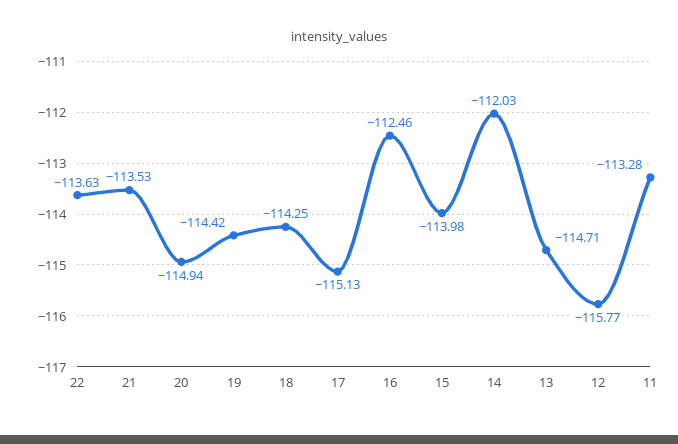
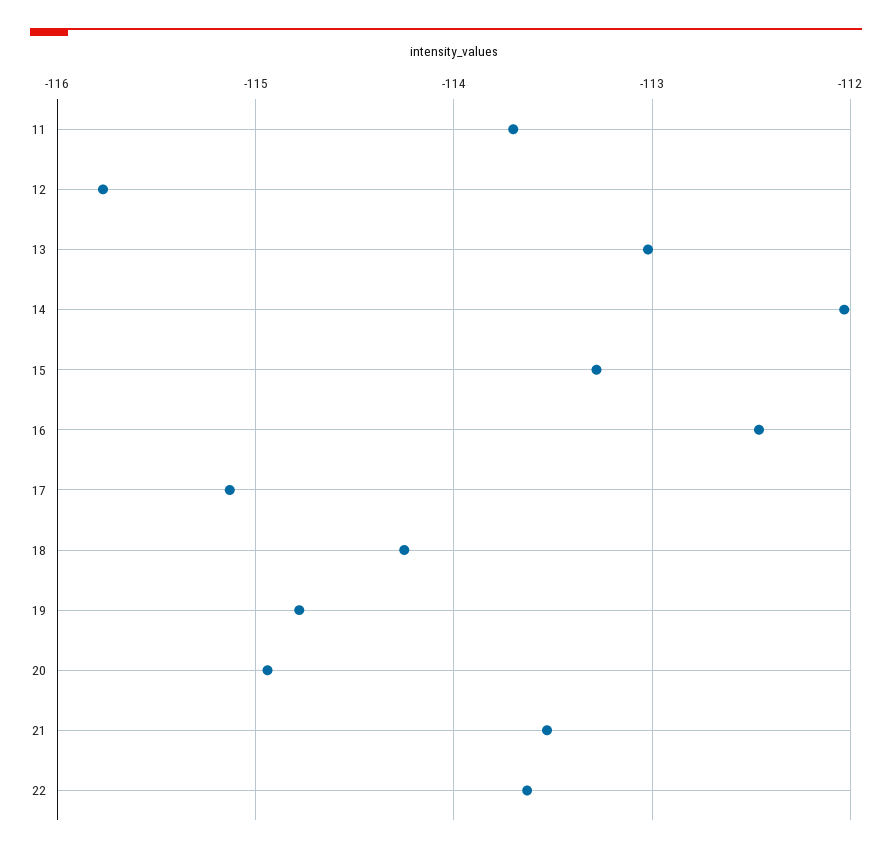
  {
    "22": -113.63,
    "21": -113.53,
    "20": -114.94,
-   "19": -114.42,
+   "19": -114.8,
    "18": -114.25,
    "17": -115.13,
    "16": -112.46,
-   "15": -113.98,
+   "15": -113.3,
    "14": -112.03,
-   "13": -114.71,
+   "13": -113,
    "12": -115.77,
-   "11": -113.28
+   "11": -113.7
  }

